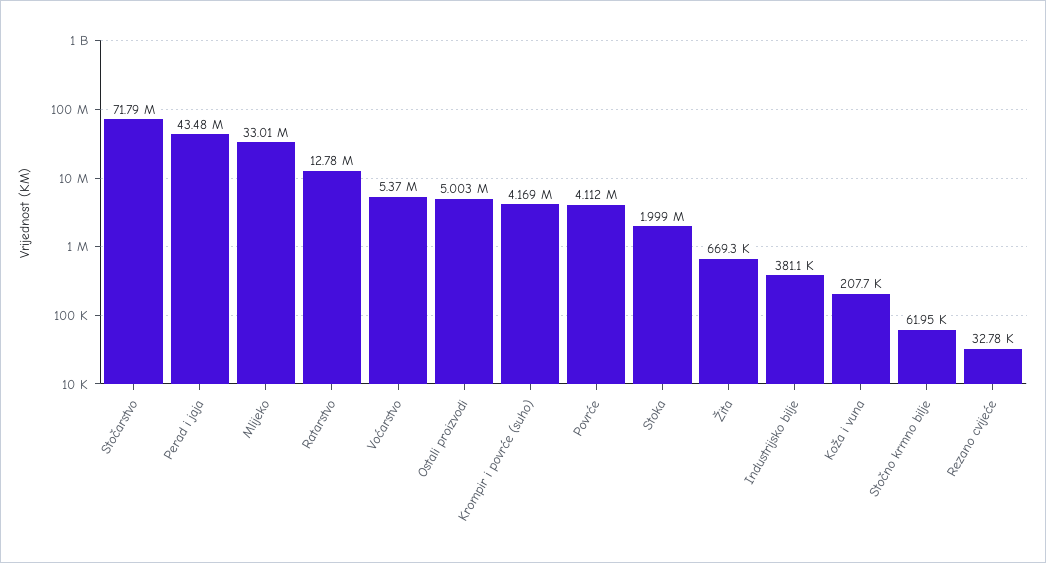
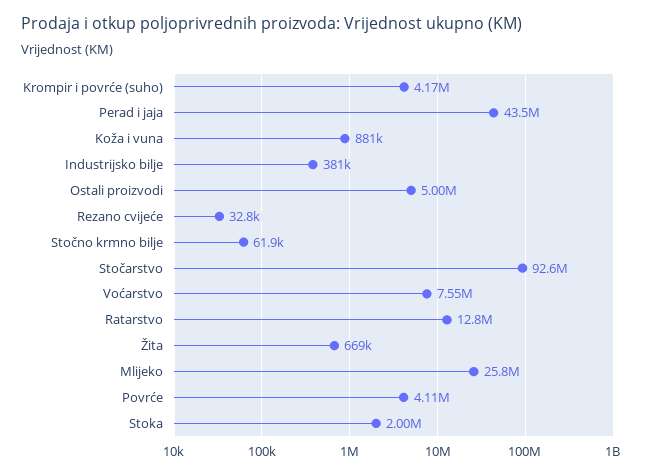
  {
-   "Stočarstvo": 71790000,
+   "Stočarstvo": 92600000,
    "Perad i jaja": 43480000,
-   "Mlijeko": 33010000,
+   "Mlijeko": 25800000,
    "Ratarstvo": 12780000,
-   "Voćarstvo": 5370000,
+   "Voćarstvo": 7550000,
    "Ostali proizvodi": 5003000,
    "Krompir i povrće (suho)": 4169000,
    "Povrće": 4112000,
    "Stoka": 1999000,
    "Žita": 669300,
    "Industrijsko bilje": 381100,
-   "Koža i vuna": 207700,
+   "Koža i vuna": 881000,
    "Stočno krmno bilje": 61950,
    "Rezano cvijeće": 32780
  }

